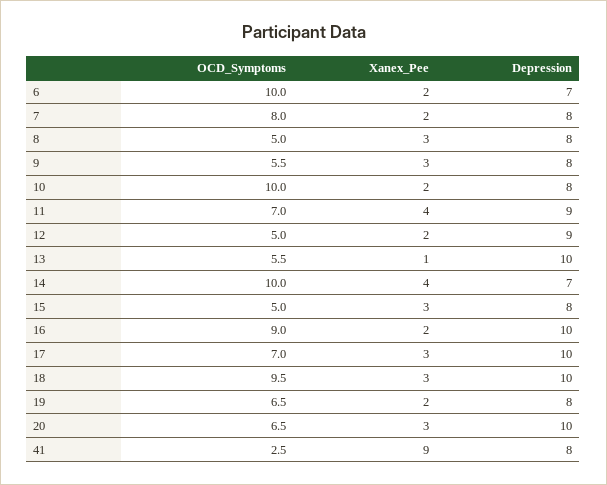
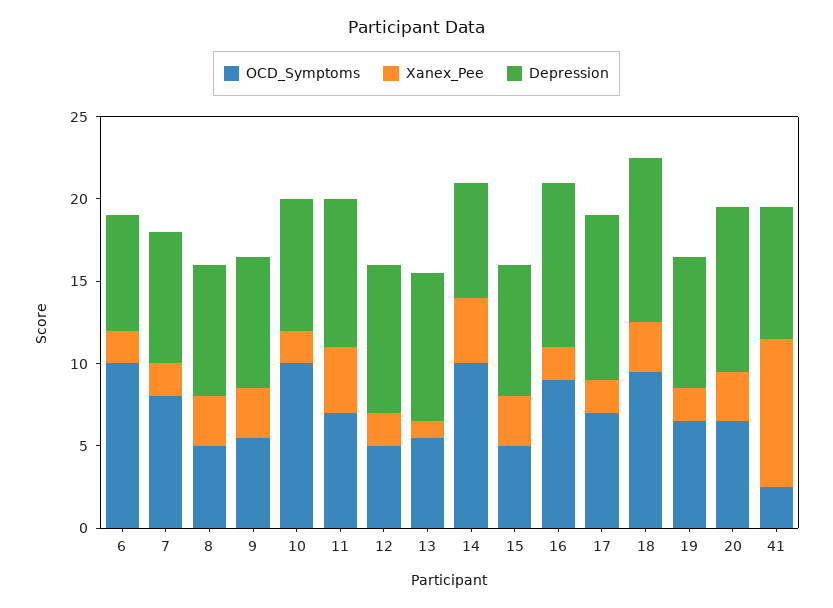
  {
    "OCD_Symptoms": {
      "6": 10,
      "7": 8,
      "8": 5,
      "9": 5.5,
      "10": 10,
      "11": 7,
      "12": 5,
      "13": 5.5,
      "14": 10,
      "15": 5,
      "16": 9,
      "17": 7,
      "18": 9.5,
      "19": 6.5,
      "20": 6.5,
      "41": 2.5
    },
    "Xanex_Pee": {
      "6": 2,
      "7": 2,
      "8": 3,
      "9": 3,
      "10": 2,
      "11": 4,
      "12": 2,
      "13": 1,
      "14": 4,
      "15": 3,
      "16": 2,
-     "17": 3,
+     "17": 2,
      "18": 3,
      "19": 2,
      "20": 3,
      "41": 9
    },
    "Depression": {
      "6": 7,
      "7": 8,
      "8": 8,
      "9": 8,
      "10": 8,
      "11": 9,
      "12": 9,
-     "13": 10,
+     "13": 9,
      "14": 7,
      "15": 8,
      "16": 10,
      "17": 10,
      "18": 10,
      "19": 8,
      "20": 10,
      "41": 8
    }
  }

